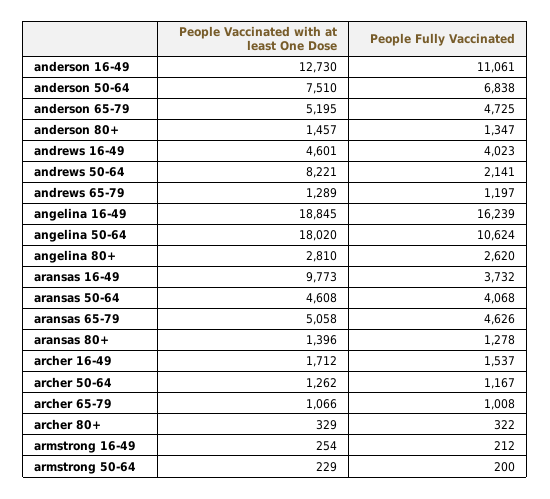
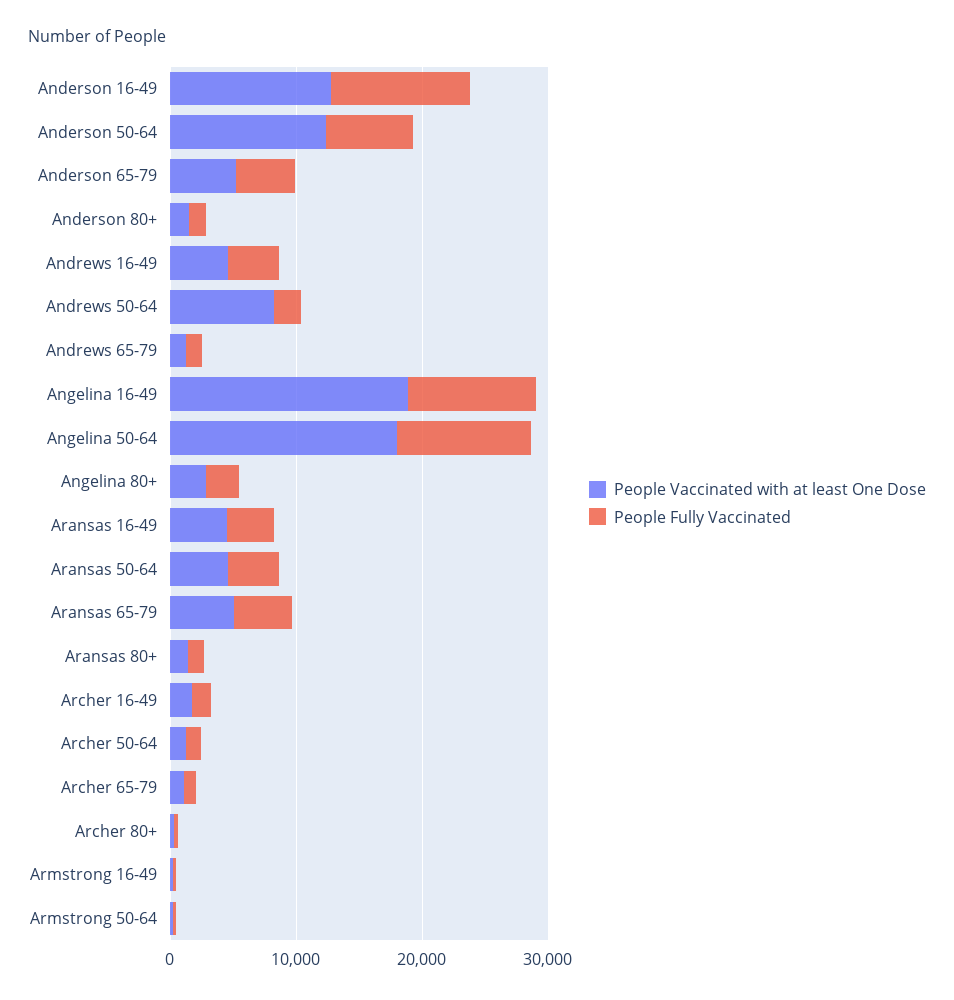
  {
    "People Vaccinated with at least One Dose": {
      "anderson 16-49": 12730,
-     "anderson 50-64": 7510,
+     "anderson 50-64": 12000,
      "anderson 65-79": 5195,
      "anderson 80+": 1457,
      "andrews 16-49": 4601,
      "andrews 50-64": 8221,
      "andrews 65-79": 1289,
      "angelina 16-49": 18845,
      "angelina 50-64": 18020,
      "angelina 80+": 2810,
-     "aransas 16-49": 9773,
+     "aransas 16-49": 4000,
      "aransas 50-64": 4608,
      "aransas 65-79": 5058,
      "aransas 80+": 1396,
      "archer 16-49": 1712,
      "archer 50-64": 1262,
      "archer 65-79": 1066,
      "archer 80+": 329,
      "armstrong 16-49": 254,
      "armstrong 50-64": 229
    },
    "People Fully Vaccinated": {
      "anderson 16-49": 11061,
      "anderson 50-64": 6838,
      "anderson 65-79": 4725,
      "anderson 80+": 1347,
      "andrews 16-49": 4023,
      "andrews 50-64": 2141,
      "andrews 65-79": 1197,
-     "angelina 16-49": 16239,
+     "angelina 16-49": 10000,
      "angelina 50-64": 10624,
      "angelina 80+": 2620,
      "aransas 16-49": 3732,
      "aransas 50-64": 4068,
      "aransas 65-79": 4626,
      "aransas 80+": 1278,
      "archer 16-49": 1537,
      "archer 50-64": 1167,
      "archer 65-79": 1008,
      "archer 80+": 322,
      "armstrong 16-49": 212,
      "armstrong 50-64": 200
    }
  }

